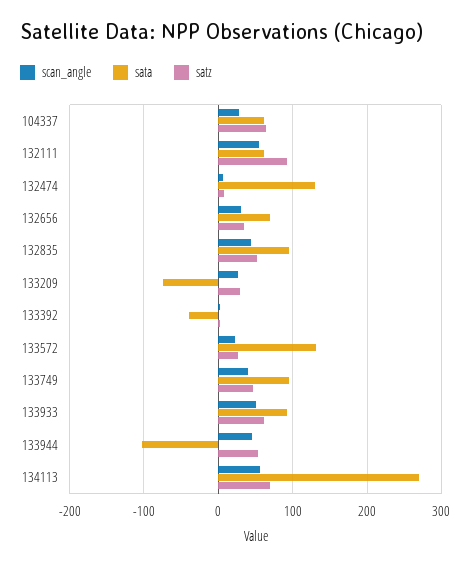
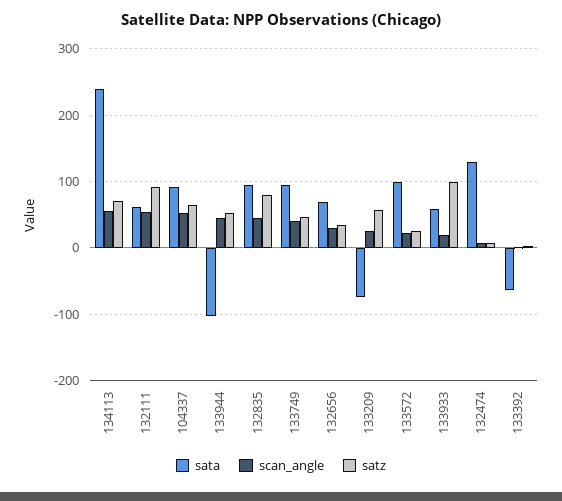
  {
    "scan_angle": {
-     "104337": 30,
+     "104337": 50,
      "132111": 50,
      "132474": 10,
      "132656": 30,
      "132835": 40,
      "133209": 30,
      "133392": 0,
      "133572": 20,
      "133749": 40,
-     "133933": 50,
+     "133933": 20,
      "133944": 50,
      "134113": 60
    },
    "sata": {
-     "104337": 60,
+     "104337": 90,
      "132111": 60,
      "132474": 130,
      "132656": 70,
      "132835": 100,
      "133209": -70,
-     "133392": -40,
+     "133392": -60,
-     "133572": 130,
+     "133572": 100,
      "133749": 100,
-     "133933": 90,
+     "133933": 60,
      "133944": -100,
-     "134113": 270
+     "134113": 240
    },
    "satz": {
      "104337": 60,
      "132111": 90,
      "132474": 10,
      "132656": 30,
-     "132835": 50,
+     "132835": 80,
-     "133209": 30,
+     "133209": 60,
      "133392": 0,
      "133572": 30,
      "133749": 50,
-     "133933": 60,
+     "133933": 100,
      "133944": 50,
      "134113": 70
    }
  }

